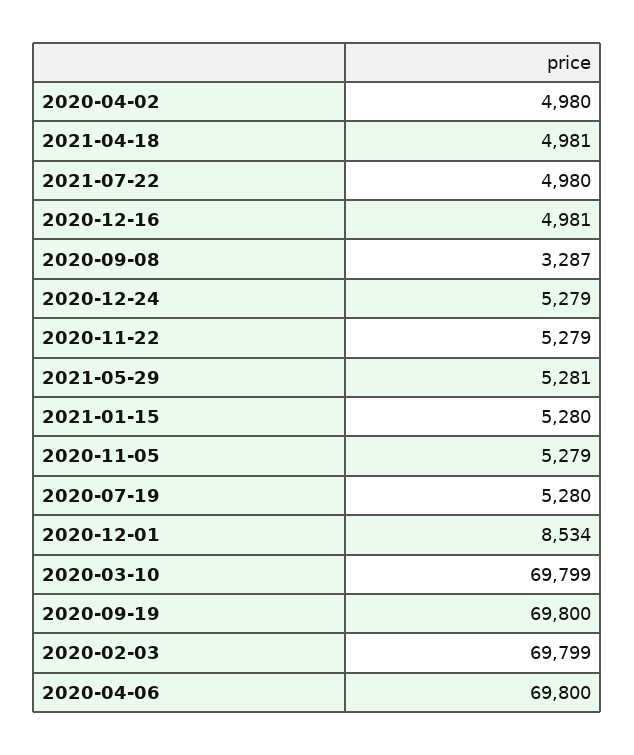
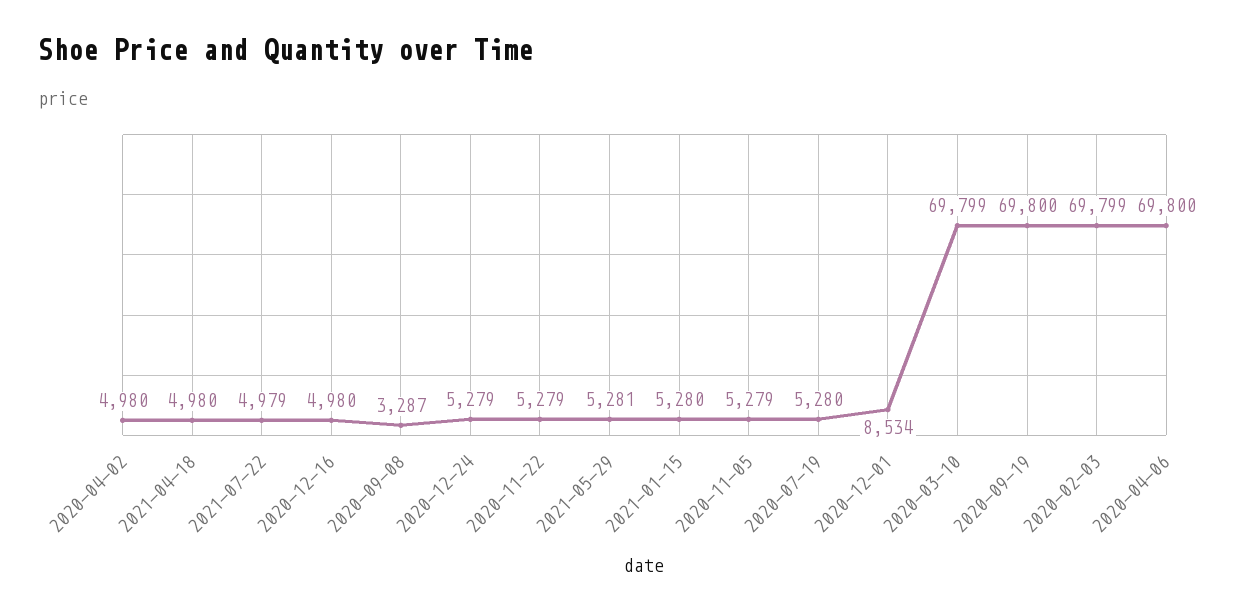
  {
    "2020-04-02": 4980,
-   "2021-04-18": 4981,
+   "2021-04-18": 4980,
-   "2021-07-22": 4980,
+   "2021-07-22": 4979,
-   "2020-12-16": 4981,
+   "2020-12-16": 4980,
    "2020-09-08": 3287,
    "2020-12-24": 5279,
    "2020-11-22": 5279,
    "2021-05-29": 5281,
    "2021-01-15": 5280,
    "2020-11-05": 5279,
    "2020-07-19": 5280,
    "2020-12-01": 8534,
    "2020-03-10": 69799,
    "2020-09-19": 69800,
    "2020-02-03": 69799,
    "2020-04-06": 69800
  }

